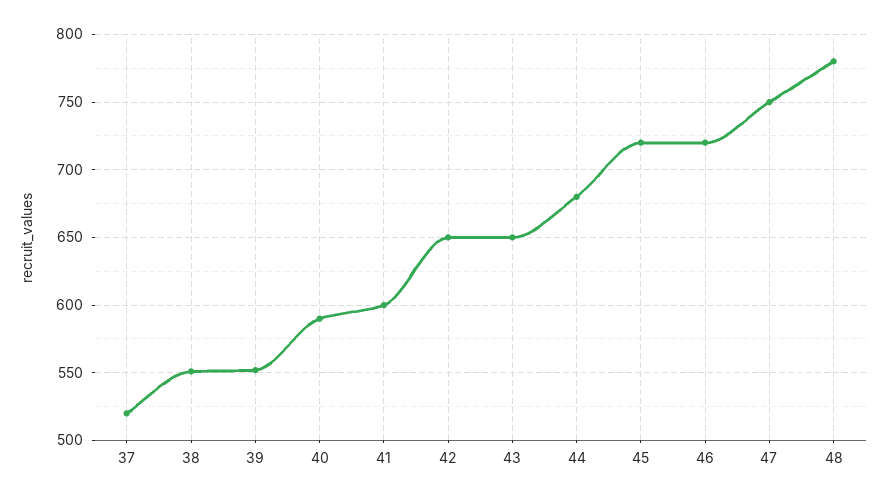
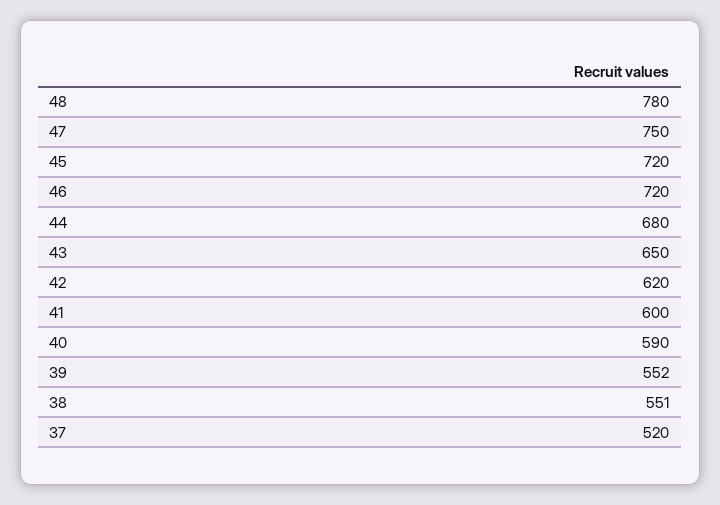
  {
    "37": 520,
    "38": 551,
    "39": 552,
    "40": 590,
    "41": 600,
-   "42": 650,
+   "42": 620,
    "43": 650,
    "44": 680,
    "45": 720,
    "46": 720,
    "47": 750,
    "48": 780
  }

